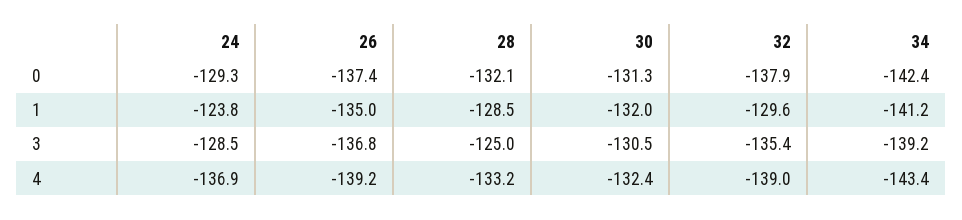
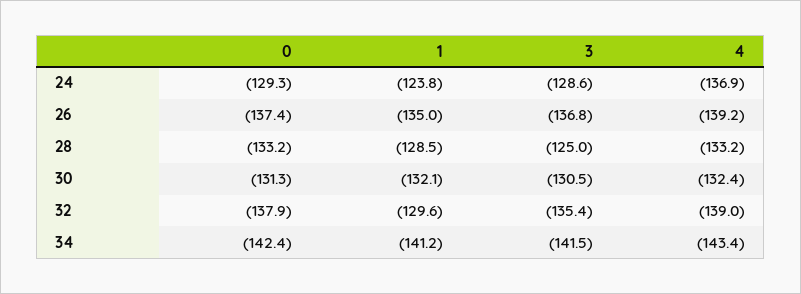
  {
    "24": {
      "0": -129.3,
      "1": -123.8,
-     "3": -128.5,
+     "3": -128.6,
      "4": -136.9
    },
    "26": {
      "0": -137.4,
      "1": -135,
      "3": -136.8,
      "4": -139.2
    },
    "28": {
-     "0": -132.1,
+     "0": -133.2,
      "1": -128.5,
      "3": -125,
      "4": -133.2
    },
    "30": {
      "0": -131.3,
-     "1": -132,
+     "1": -132.1,
      "3": -130.5,
      "4": -132.4
    },
    "32": {
      "0": -137.9,
      "1": -129.6,
      "3": -135.4,
      "4": -139
    },
    "34": {
      "0": -142.4,
      "1": -141.2,
-     "3": -139.2,
+     "3": -141.5,
      "4": -143.4
    }
  }

